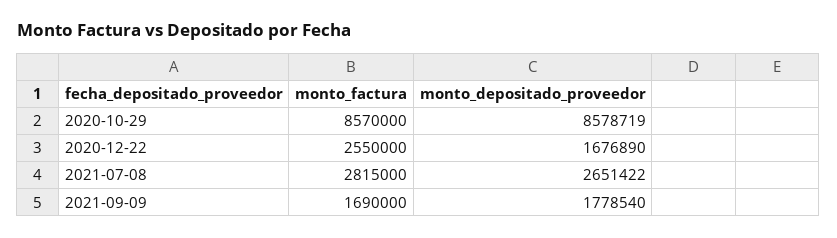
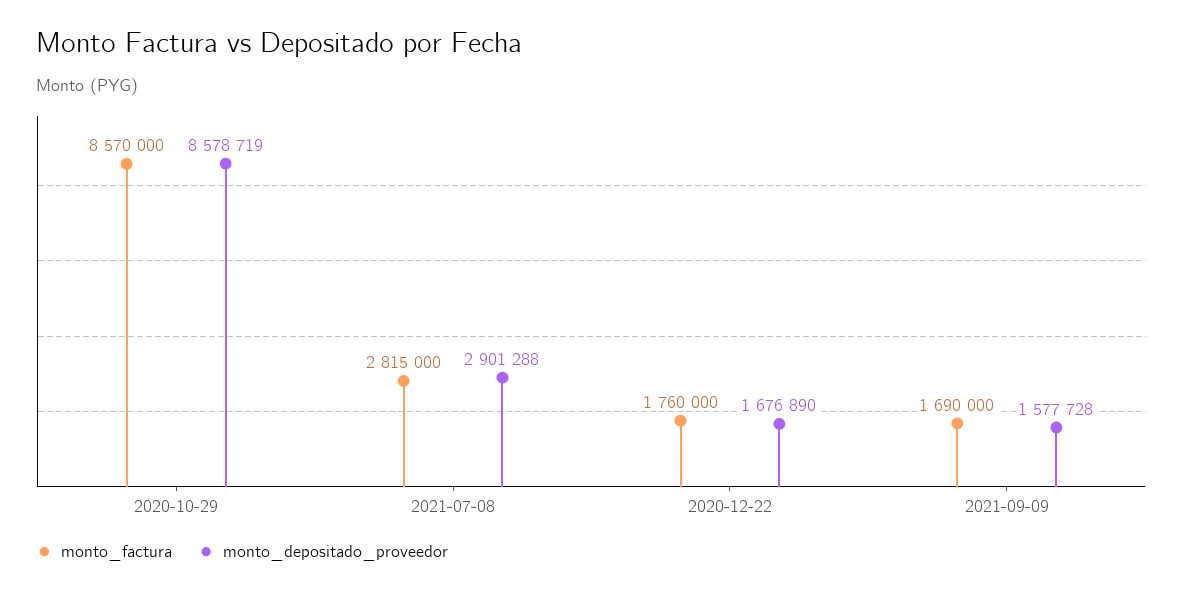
  {
    "monto_factura": {
      "2020-10-29": 8570000,
-     "2020-12-22": 2550000,
+     "2020-12-22": 1760000,
      "2021-07-08": 2815000,
      "2021-09-09": 1690000
    },
    "monto_depositado_proveedor": {
      "2020-10-29": 8578719,
      "2020-12-22": 1676890,
-     "2021-07-08": 2651422,
+     "2021-07-08": 2901288,
-     "2021-09-09": 1778540
+     "2021-09-09": 1577728
    }
  }

